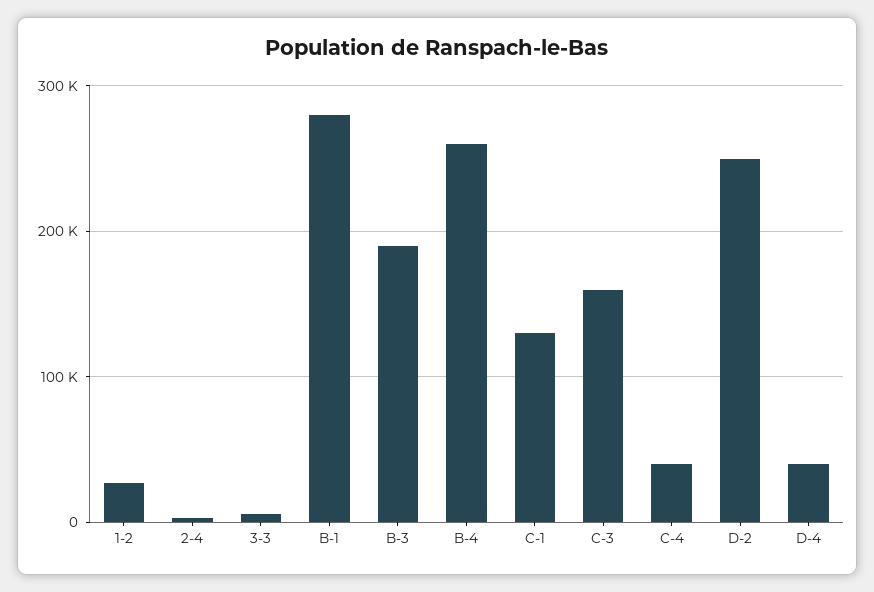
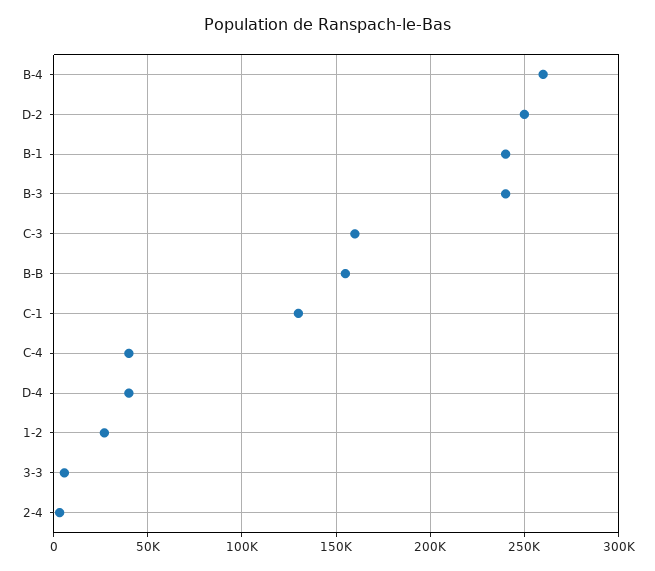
  {
    "1-2": 25000,
    "2-4": 5000,
    "3-3": 5000,
-   "B-1": 280000,
+   "B-1": 240000,
-   "B-3": 190000,
+   "B-3": 240000,
    "B-4": 260000,
    "C-1": 130000,
    "C-3": 160000,
    "C-4": 40000,
    "D-2": 250000,
-   "D-4": 40000
+   "D-4": 40000,
+   "B-B": 155000
  }

